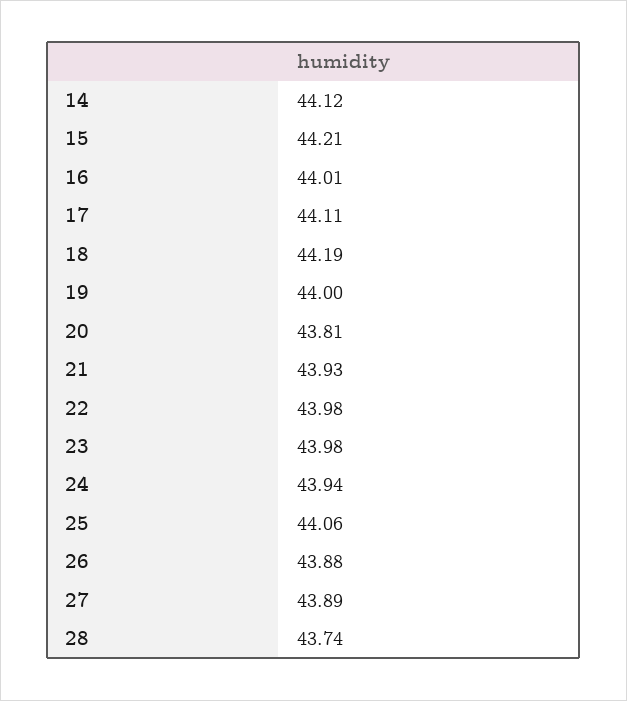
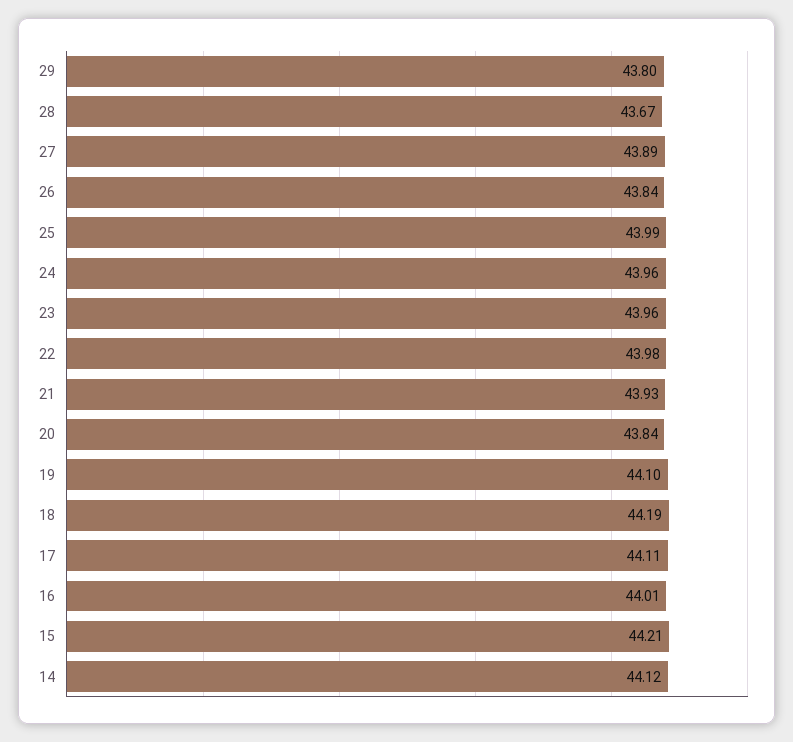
  {
    "14": 44.12,
    "15": 44.21,
    "16": 44.01,
    "17": 44.11,
    "18": 44.19,
-   "19": 44,
+   "19": 44.1,
-   "20": 43.81,
+   "20": 43.84,
    "21": 43.93,
    "22": 43.98,
-   "23": 43.98,
+   "23": 43.96,
-   "24": 43.94,
+   "24": 43.96,
-   "25": 44.06,
+   "25": 43.99,
-   "26": 43.88,
+   "26": 43.84,
    "27": 43.89,
-   "28": 43.74
+   "28": 43.67,
+   "29": 43.8
  }

